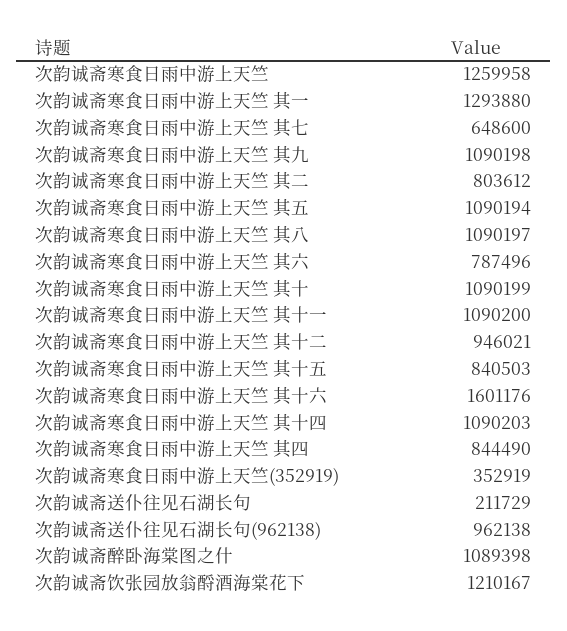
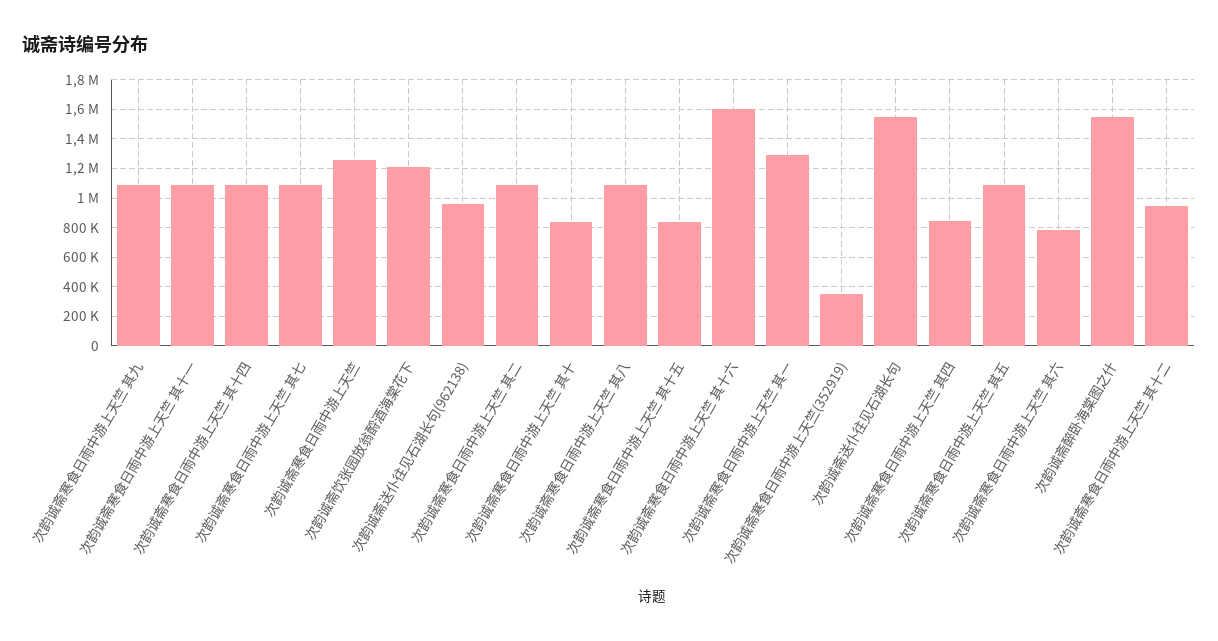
  {
    "次韵诚斋寒食日雨中游上天竺": 1259958,
    "次韵诚斋寒食日雨中游上天竺 其一": 1293880,
-   "次韵诚斋寒食日雨中游上天竺 其七": 648600,
+   "次韵诚斋寒食日雨中游上天竺 其七": 1100000,
    "次韵诚斋寒食日雨中游上天竺 其九": 1090198,
-   "次韵诚斋寒食日雨中游上天竺 其二": 803612,
+   "次韵诚斋寒食日雨中游上天竺 其二": 1100000,
    "次韵诚斋寒食日雨中游上天竺 其五": 1090194,
    "次韵诚斋寒食日雨中游上天竺 其八": 1090197,
    "次韵诚斋寒食日雨中游上天竺 其六": 787496,
-   "次韵诚斋寒食日雨中游上天竺 其十": 1090199,
+   "次韵诚斋寒食日雨中游上天竺 其十": 850000,
    "次韵诚斋寒食日雨中游上天竺 其十一": 1090200,
    "次韵诚斋寒食日雨中游上天竺 其十二": 946021,
    "次韵诚斋寒食日雨中游上天竺 其十五": 840503,
    "次韵诚斋寒食日雨中游上天竺 其十六": 1601176,
    "次韵诚斋寒食日雨中游上天竺 其十四": 1090203,
    "次韵诚斋寒食日雨中游上天竺 其四": 844490,
    "次韵诚斋寒食日雨中游上天竺(352919)": 352919,
-   "次韵诚斋送仆往见石湖长句": 211729,
+   "次韵诚斋送仆往见石湖长句": 1550000,
    "次韵诚斋送仆往见石湖长句(962138)": 962138,
-   "次韵诚斋醉卧海棠图之什": 1089398,
+   "次韵诚斋醉卧海棠图之什": 1550000,
    "次韵诚斋饮张园放翁酹酒海棠花下": 1210167
  }

